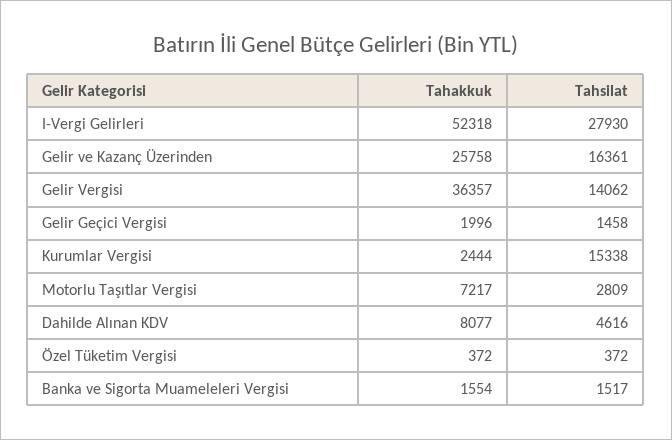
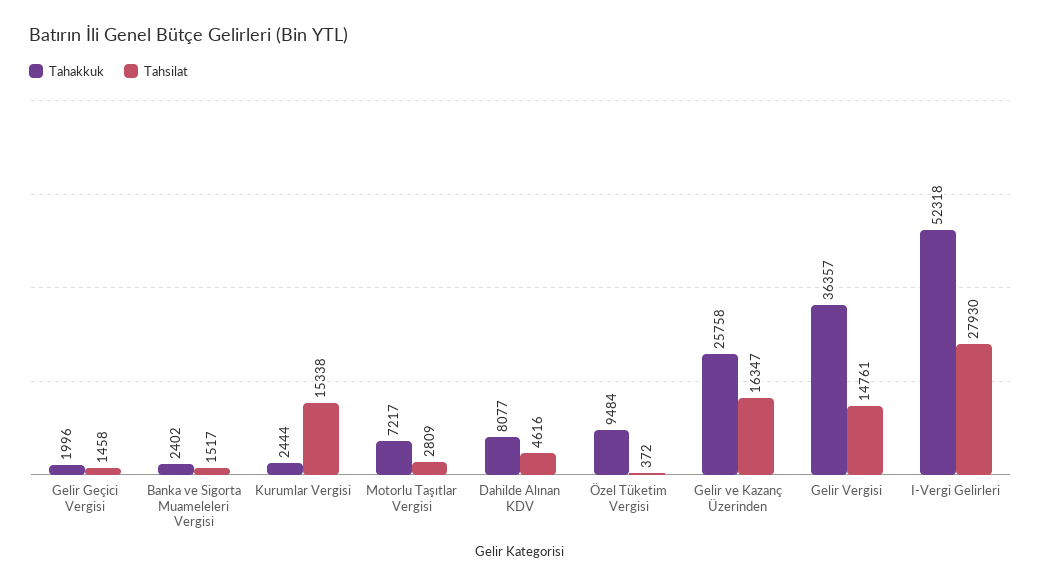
  {
    "Tahakkuk": {
      "I-Vergi Gelirleri": 52318,
      "Gelir ve Kazanç Üzerinden": 25758,
      "Gelir Vergisi": 36357,
      "Gelir Geçici Vergisi": 1996,
      "Kurumlar Vergisi": 2444,
      "Motorlu Taşıtlar Vergisi": 7217,
      "Dahilde Alınan KDV": 8077,
-     "Özel Tüketim Vergisi": 372,
+     "Özel Tüketim Vergisi": 9484,
-     "Banka ve Sigorta Muameleleri Vergisi": 1554
+     "Banka ve Sigorta Muameleleri Vergisi": 2402
    },
    "Tahsilat": {
      "I-Vergi Gelirleri": 27930,
-     "Gelir ve Kazanç Üzerinden": 16361,
+     "Gelir ve Kazanç Üzerinden": 16347,
-     "Gelir Vergisi": 14062,
+     "Gelir Vergisi": 14761,
      "Gelir Geçici Vergisi": 1458,
      "Kurumlar Vergisi": 15338,
      "Motorlu Taşıtlar Vergisi": 2809,
      "Dahilde Alınan KDV": 4616,
      "Özel Tüketim Vergisi": 372,
      "Banka ve Sigorta Muameleleri Vergisi": 1517
    }
  }

